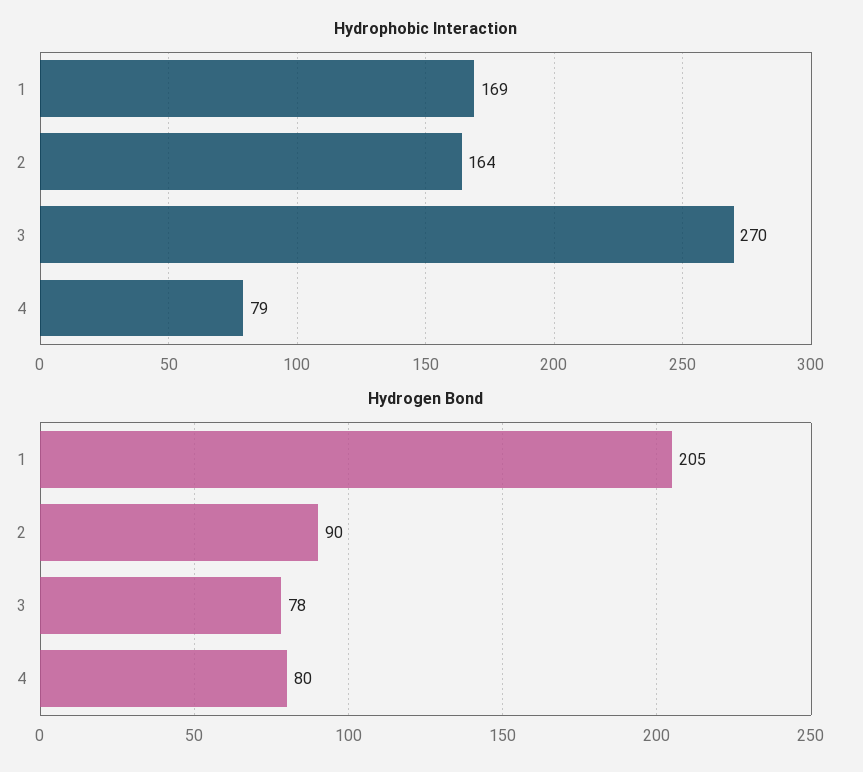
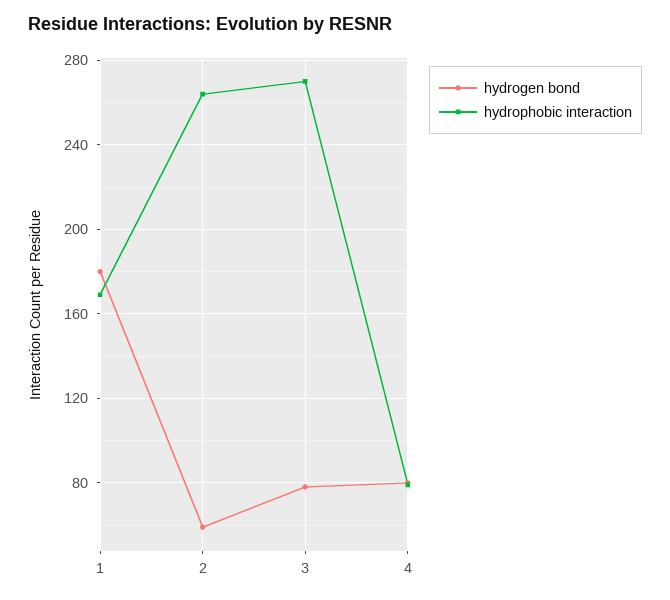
  {
    "Hydrophobic Interaction": {
      "1": 169,
-     "2": 164,
+     "2": 265,
      "3": 270,
      "4": 79
    },
    "Hydrogen Bond": {
-     "1": 205,
+     "1": 180,
-     "2": 90,
+     "2": 60,
      "3": 78,
      "4": 80
    }
  }

